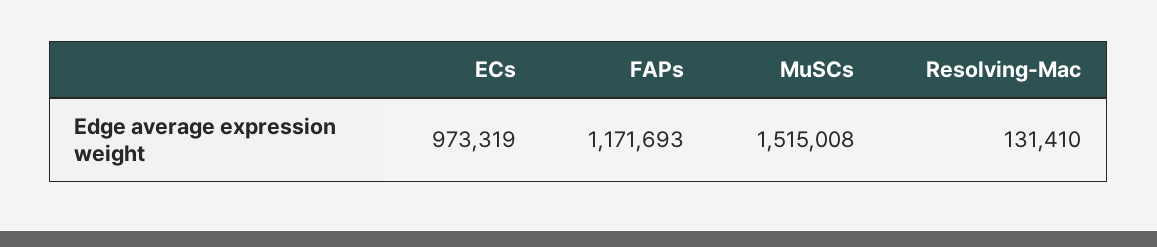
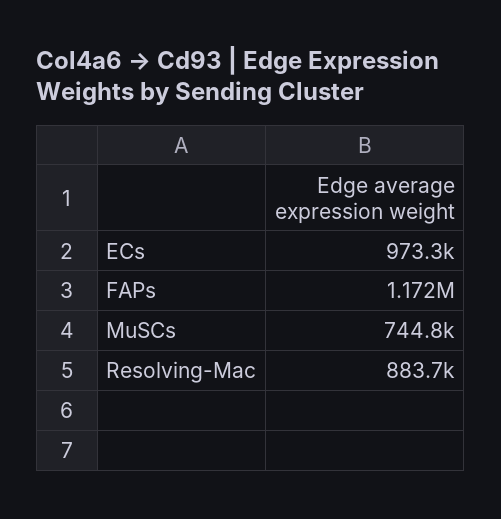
  {
    "ECs": 973319,
    "FAPs": 1171693,
-   "MuSCs": 1515008,
+   "MuSCs": 744800,
-   "Resolving-Mac": 131410
+   "Resolving-Mac": 883700
  }

